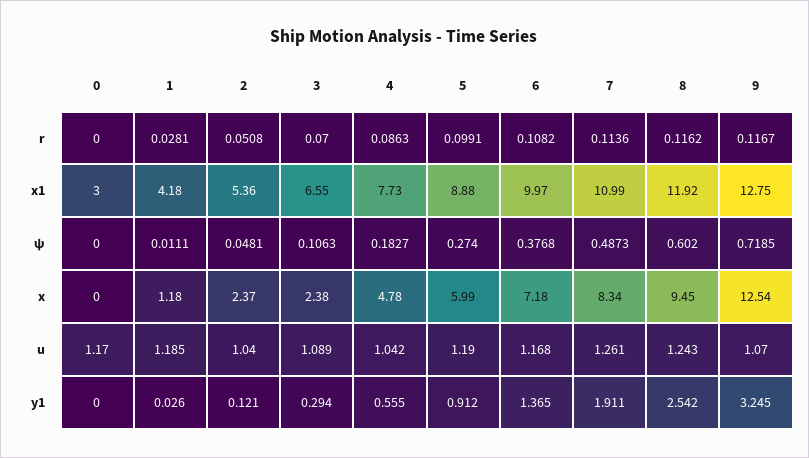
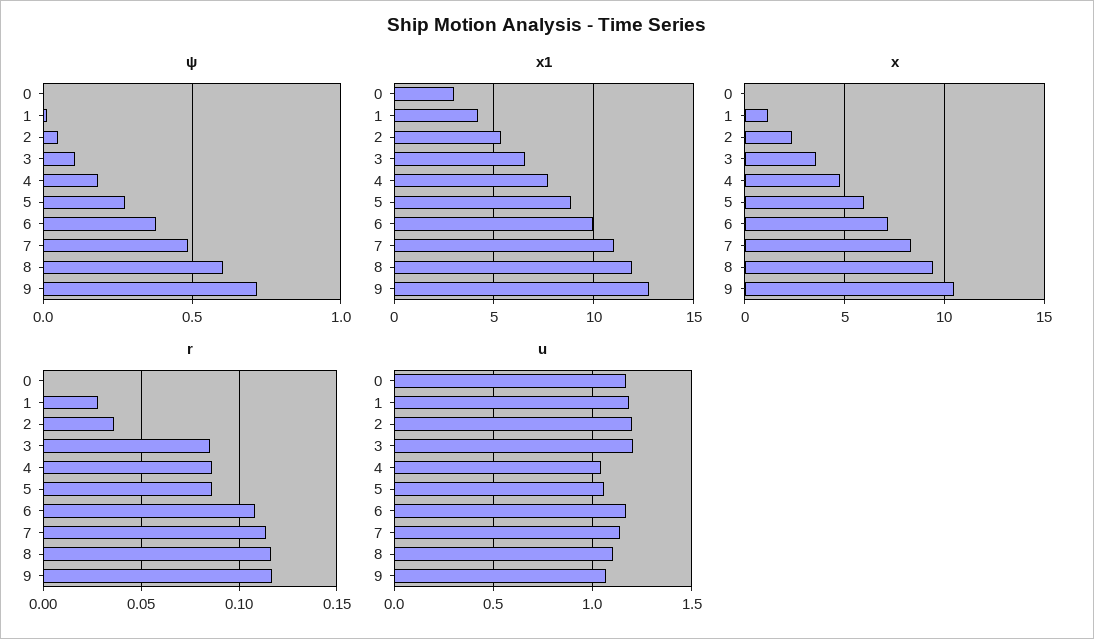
  {
    "r": {
      "0": 0,
      "1": 0.0281,
-     "2": 0.0508,
+     "2": 0.035,
-     "3": 0.07,
+     "3": 0.085,
      "4": 0.0863,
-     "5": 0.0991,
+     "5": 0.085,
      "6": 0.1082,
      "7": 0.1136,
      "8": 0.1162,
      "9": 0.1167
    },
    "x1": {
      "0": 3,
      "1": 4.18,
      "2": 5.36,
      "3": 6.55,
      "4": 7.73,
      "5": 8.88,
      "6": 9.97,
      "7": 10.99,
      "8": 11.92,
      "9": 12.75
    },
    "ψ": {
      "0": 0,
      "1": 0.0111,
      "2": 0.0481,
      "3": 0.1063,
      "4": 0.1827,
      "5": 0.274,
      "6": 0.3768,
      "7": 0.4873,
      "8": 0.602,
      "9": 0.7185
    },
    "x": {
      "0": 0,
      "1": 1.18,
      "2": 2.37,
-     "3": 2.38,
+     "3": 3.5,
      "4": 4.78,
      "5": 5.99,
      "6": 7.18,
      "7": 8.34,
      "8": 9.45,
-     "9": 12.54
+     "9": 10.5
    },
    "u": {
      "0": 1.17,
      "1": 1.185,
-     "2": 1.04,
+     "2": 1.2,
-     "3": 1.089,
+     "3": 1.2,
      "4": 1.042,
-     "5": 1.19,
+     "5": 1.05,
      "6": 1.168,
-     "7": 1.261,
+     "7": 1.15,
-     "8": 1.243,
+     "8": 1.1,
      "9": 1.07
-   },
+   }
-   "y1": {
-     "0": 0,
-     "1": 0.026,
-     "2": 0.121,
-     "3": 0.294,
-     "4": 0.555,
-     "5": 0.912,
-     "6": 1.365,
-     "7": 1.911,
-     "8": 2.542,
-     "9": 3.245
-   }
  }

